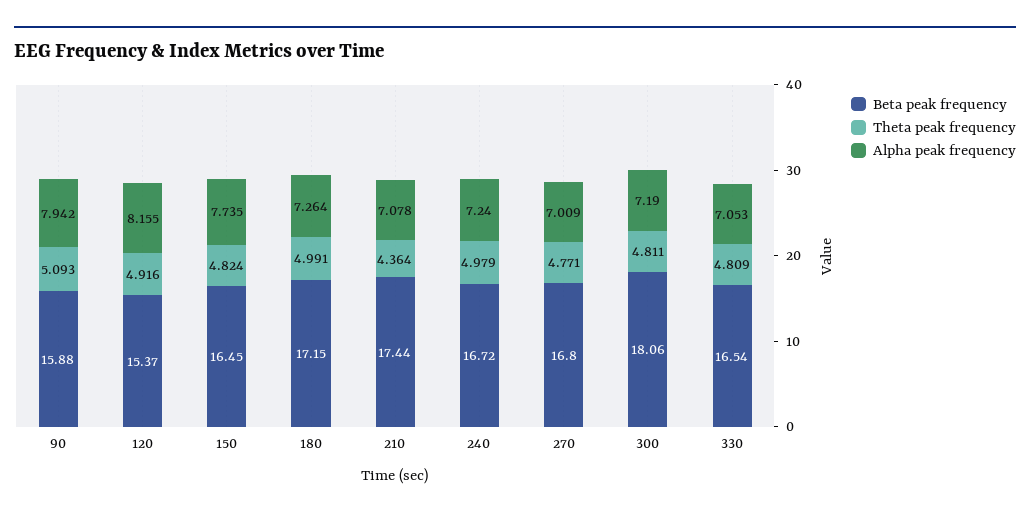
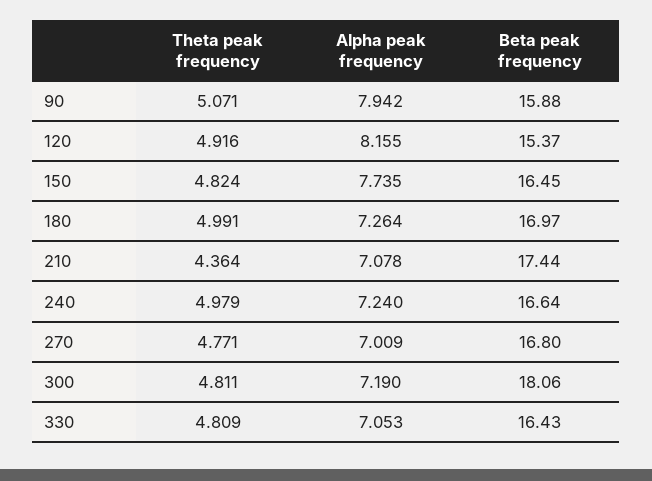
  {
    "Beta peak frequency": {
      "90": 15.88,
      "120": 15.37,
      "150": 16.45,
-     "180": 17.15,
+     "180": 16.97,
      "210": 17.44,
-     "240": 16.72,
+     "240": 16.64,
      "270": 16.8,
      "300": 18.06,
-     "330": 16.54
+     "330": 16.43
    },
    "Theta peak frequency": {
-     "90": 5.093,
+     "90": 5.071,
      "120": 4.916,
      "150": 4.824,
      "180": 4.991,
      "210": 4.364,
      "240": 4.979,
      "270": 4.771,
      "300": 4.811,
      "330": 4.809
    },
    "Alpha peak frequency": {
      "90": 7.942,
      "120": 8.155,
      "150": 7.735,
      "180": 7.264,
      "210": 7.078,
      "240": 7.24,
      "270": 7.009,
      "300": 7.19,
      "330": 7.053
    }
  }

